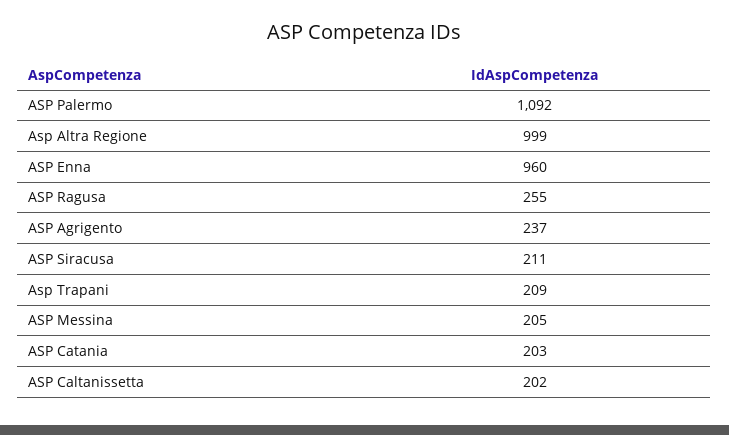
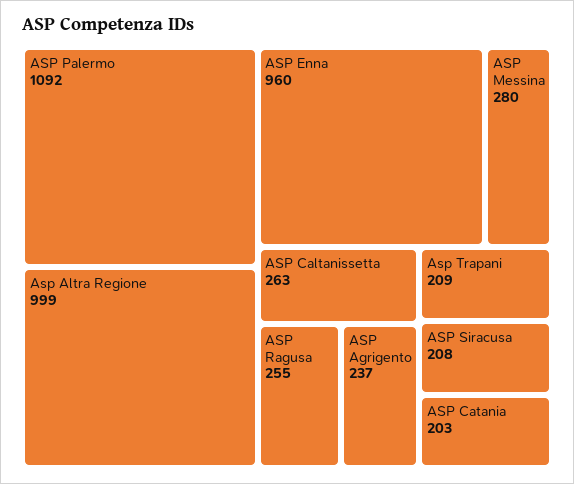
  {
    "ASP Palermo": 1092,
    "Asp Altra Regione": 999,
    "ASP Enna": 960,
    "ASP Ragusa": 255,
    "ASP Agrigento": 237,
-   "ASP Siracusa": 211,
+   "ASP Siracusa": 208,
    "Asp Trapani": 209,
-   "ASP Messina": 205,
+   "ASP Messina": 280,
    "ASP Catania": 203,
-   "ASP Caltanissetta": 202
+   "ASP Caltanissetta": 263
  }

